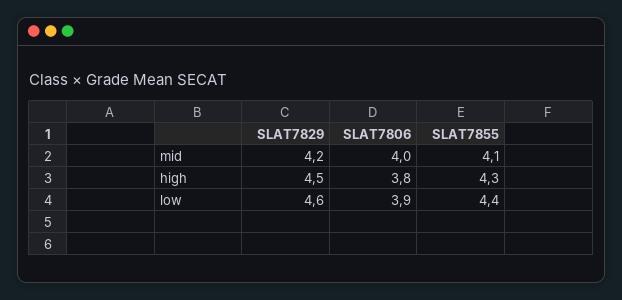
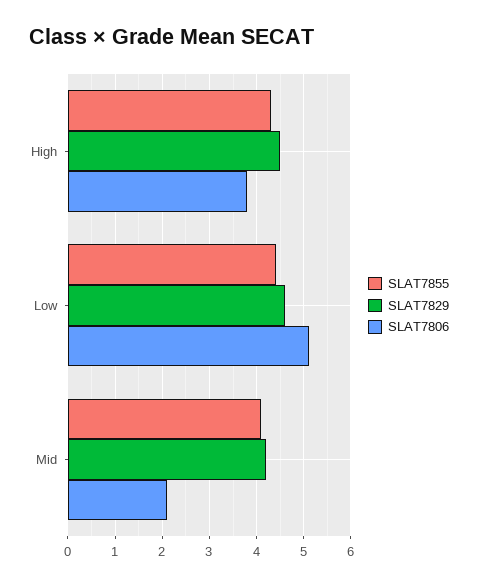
  {
    "SLAT7829": {
      "mid": 4.2,
      "high": 4.5,
      "low": 4.6
    },
    "SLAT7806": {
-     "mid": 4,
+     "mid": 2,
      "high": 3.8,
-     "low": 3.9
+     "low": 5
    },
    "SLAT7855": {
      "mid": 4.1,
      "high": 4.3,
      "low": 4.4
    }
  }

